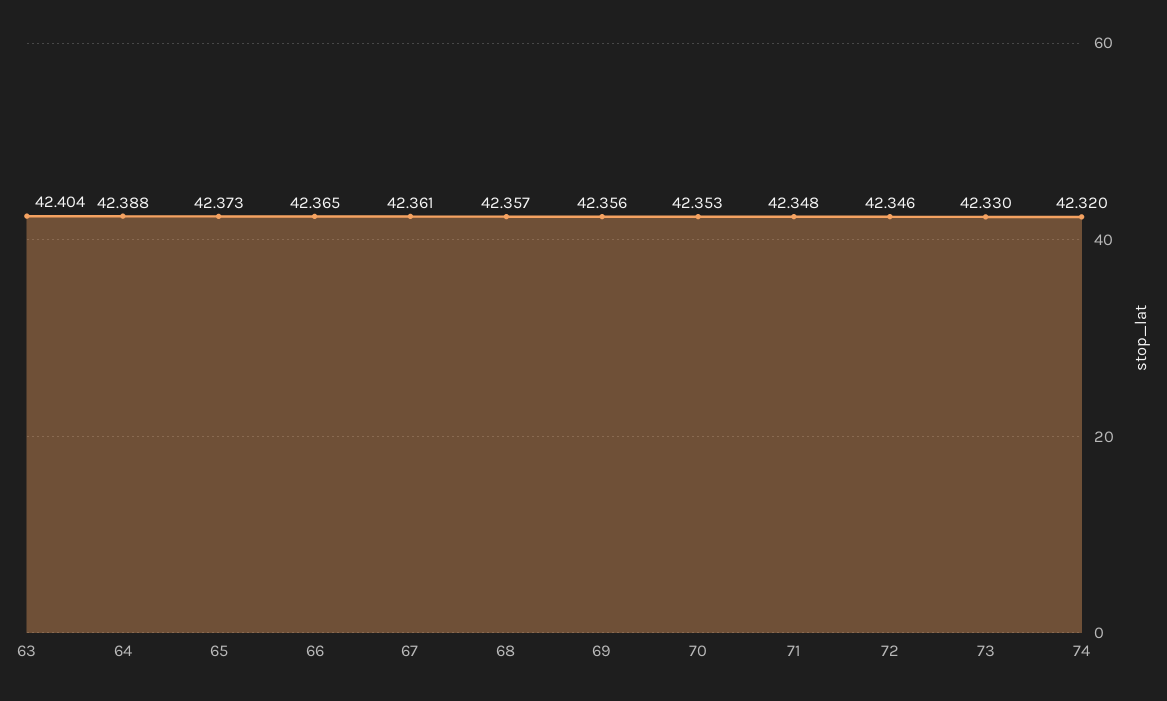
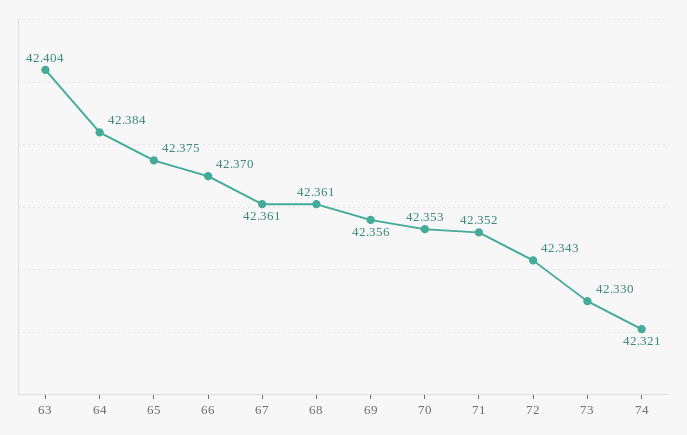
  {
    "63": 42.404,
-   "64": 42.388,
+   "64": 42.384,
-   "65": 42.373,
+   "65": 42.375,
-   "66": 42.365,
+   "66": 42.37,
    "67": 42.361,
-   "68": 42.357,
+   "68": 42.361,
    "69": 42.356,
    "70": 42.353,
-   "71": 42.348,
+   "71": 42.352,
-   "72": 42.346,
+   "72": 42.343,
    "73": 42.33,
-   "74": 42.32
+   "74": 42.321
  }

